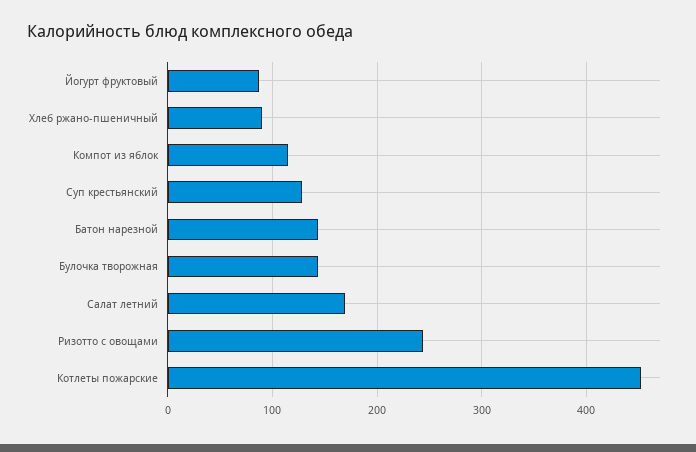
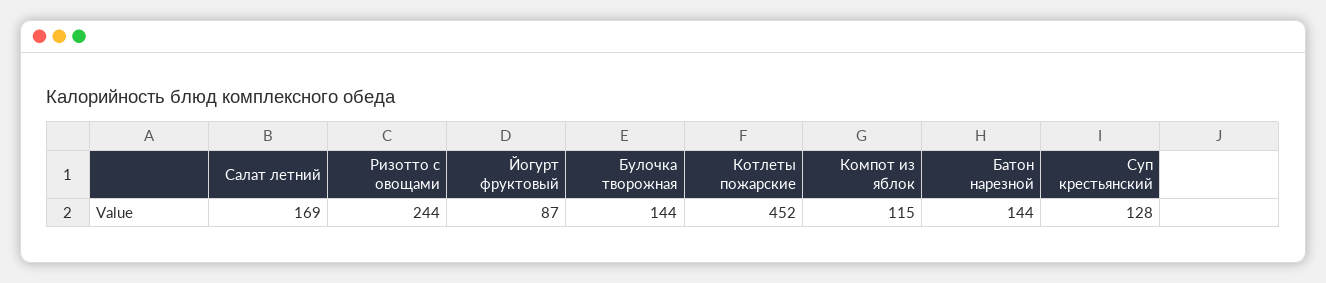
  {
    "Йогурт фруктовый": 87,
-   "Хлеб ржано-пшеничный": 90,
    "Компот из яблок": 115,
    "Суп крестьянский": 128,
    "Батон нарезной": 144,
    "Булочка творожная": 144,
    "Салат летний": 169,
    "Ризотто с овощами": 244,
    "Котлеты пожарские": 452
  }

